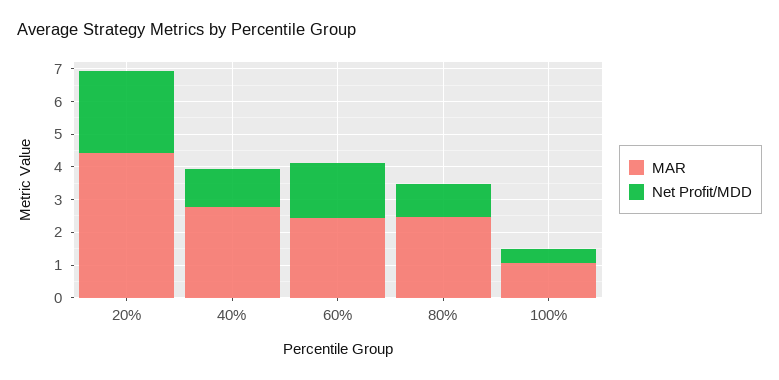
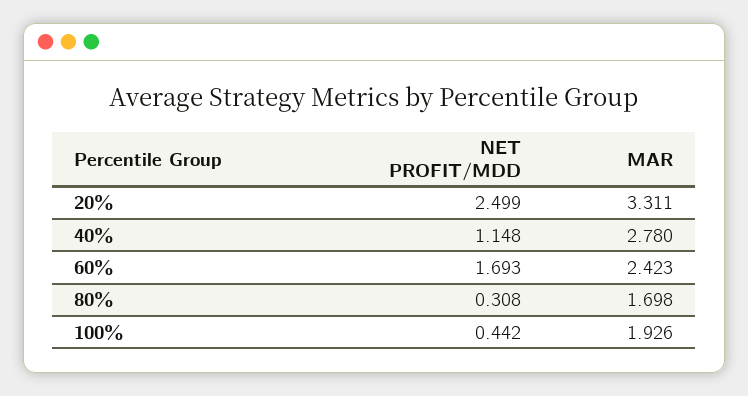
  {
    "MAR": {
-     "20%": 4.5,
+     "20%": 3.311,
      "40%": 2.78,
      "60%": 2.423,
-     "80%": 2.5,
+     "80%": 1.698,
-     "100%": 1
+     "100%": 1.926
    },
    "Net Profit/MDD": {
      "20%": 2.499,
      "40%": 1.148,
      "60%": 1.693,
-     "80%": 1,
+     "80%": 0.308,
      "100%": 0.442
    }
  }

